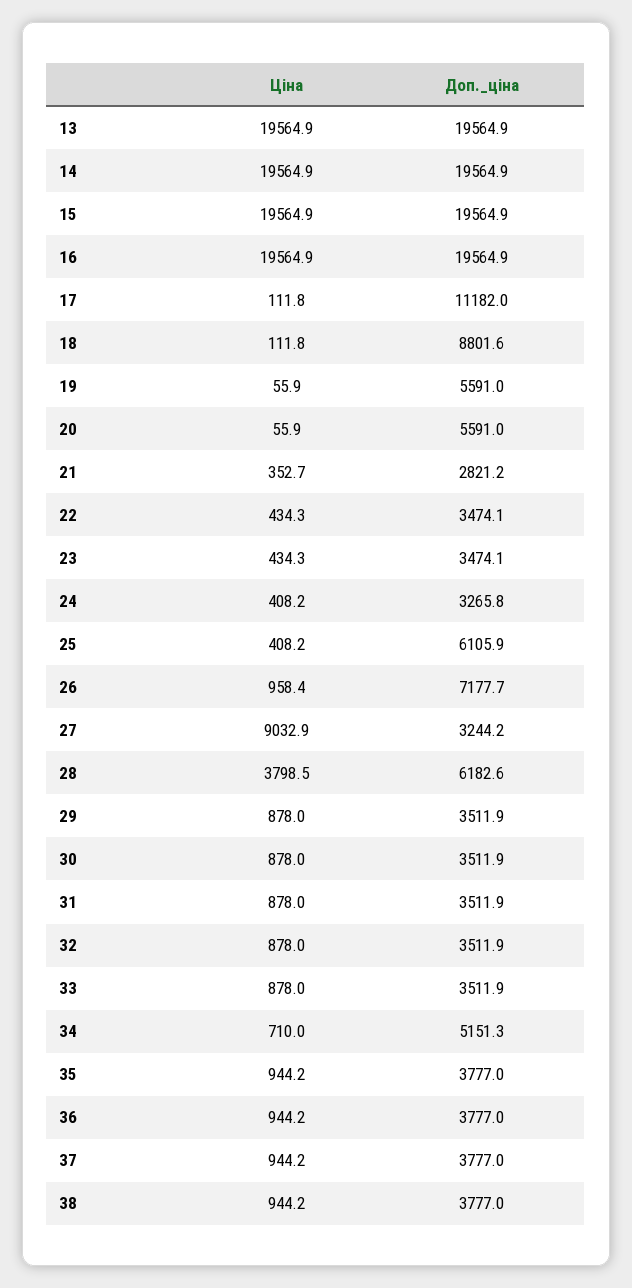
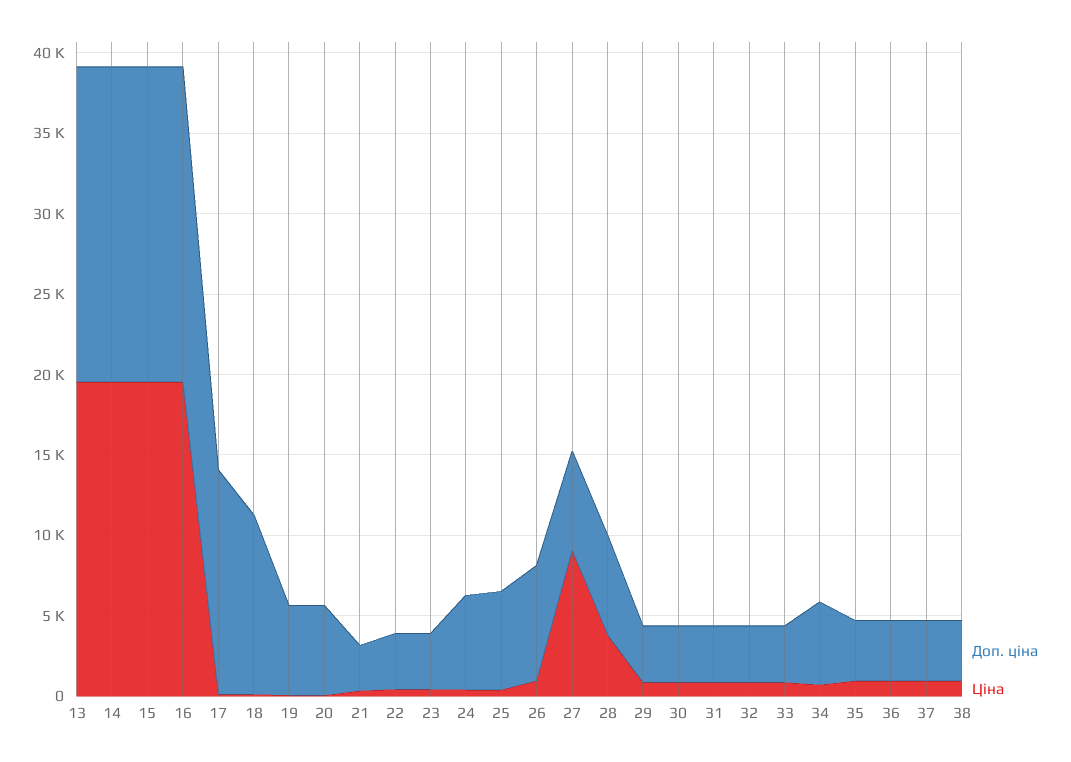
  {
    "Ціна": {
      "13": 19564.9,
      "14": 19564.9,
      "15": 19564.9,
      "16": 19564.9,
      "17": 111.8,
      "18": 111.8,
      "19": 55.9,
      "20": 55.9,
      "21": 352.7,
      "22": 434.3,
      "23": 434.3,
      "24": 408.2,
      "25": 408.2,
      "26": 958.4,
      "27": 9032.9,
      "28": 3798.5,
      "29": 878,
      "30": 878,
      "31": 878,
      "32": 878,
      "33": 878,
      "34": 710,
      "35": 944.2,
      "36": 944.2,
      "37": 944.2,
      "38": 944.2
    },
    "Доп._ціна": {
      "13": 19564.9,
      "14": 19564.9,
      "15": 19564.9,
      "16": 19564.9,
-     "17": 11182,
+     "17": 14000,
-     "18": 8801.6,
+     "18": 11000,
      "19": 5591,
      "20": 5591,
      "21": 2821.2,
      "22": 3474.1,
      "23": 3474.1,
-     "24": 3265.8,
+     "24": 6000,
      "25": 6105.9,
      "26": 7177.7,
-     "27": 3244.2,
+     "27": 6000,
      "28": 6182.6,
      "29": 3511.9,
      "30": 3511.9,
      "31": 3511.9,
      "32": 3511.9,
      "33": 3511.9,
      "34": 5151.3,
      "35": 3777,
      "36": 3777,
      "37": 3777,
      "38": 3777
    }
  }

